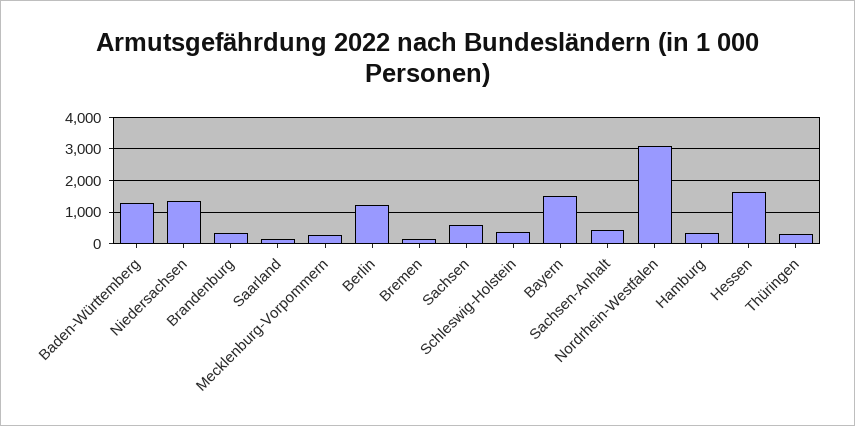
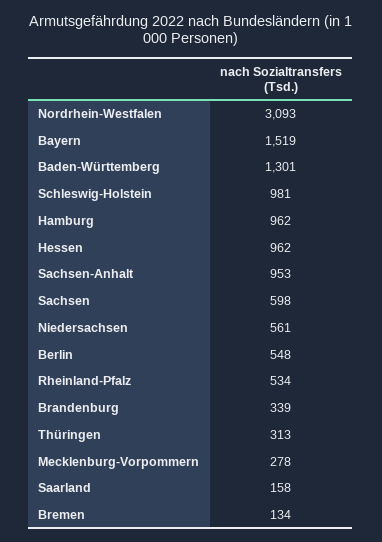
  {
    "Baden-Württemberg": 1301,
-   "Niedersachsen": 1400,
+   "Niedersachsen": 561,
    "Brandenburg": 339,
    "Saarland": 158,
    "Mecklenburg-Vorpommern": 278,
-   "Berlin": 1200,
+   "Berlin": 548,
    "Bremen": 134,
    "Sachsen": 598,
-   "Schleswig-Holstein": 400,
+   "Schleswig-Holstein": 981,
    "Bayern": 1519,
-   "Sachsen-Anhalt": 400,
+   "Sachsen-Anhalt": 953,
    "Nordrhein-Westfalen": 3093,
-   "Hamburg": 400,
+   "Hamburg": 962,
-   "Hessen": 1600,
+   "Hessen": 962,
-   "Thüringen": 313
+   "Thüringen": 313,
+   "Rheinland-Pfalz": 534
  }

